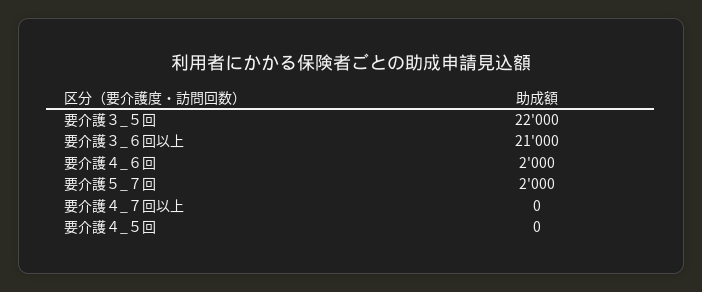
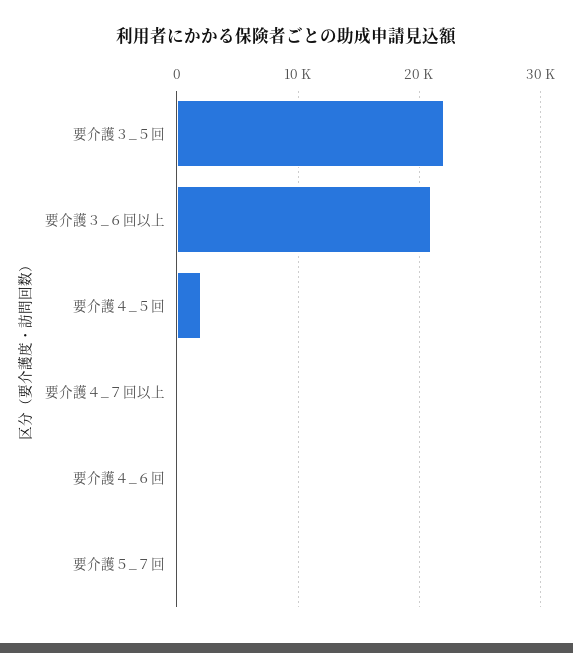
  {
    "要介護３_５回": 22000,
    "要介護３_６回以上": 21000,
-   "要介護４_６回": 2000,
+   "要介護４_６回": 0,
-   "要介護５_７回": 2000,
+   "要介護５_７回": 0,
    "要介護４_７回以上": 0,
-   "要介護４_５回": 0
+   "要介護４_５回": 2000
  }

